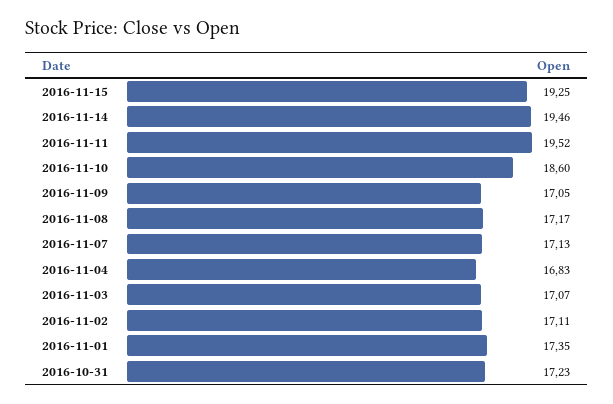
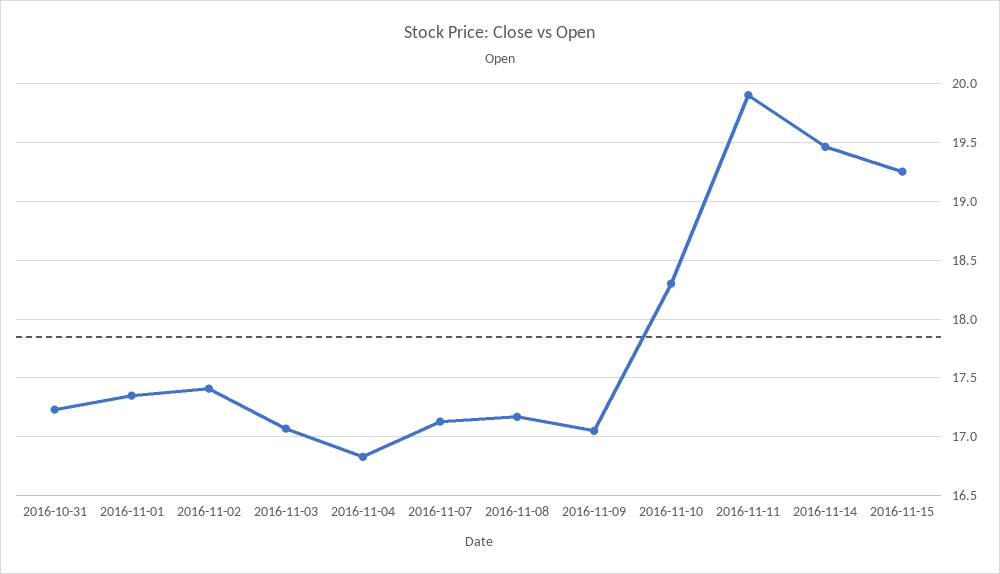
  {
    "2016-11-15": 19.25,
    "2016-11-14": 19.46,
-   "2016-11-11": 19.52,
+   "2016-11-11": 19.9,
-   "2016-11-10": 18.6,
+   "2016-11-10": 18.3,
    "2016-11-09": 17.05,
    "2016-11-08": 17.17,
    "2016-11-07": 17.13,
    "2016-11-04": 16.83,
    "2016-11-03": 17.07,
-   "2016-11-02": 17.11,
+   "2016-11-02": 17.4,
    "2016-11-01": 17.35,
    "2016-10-31": 17.23
  }

